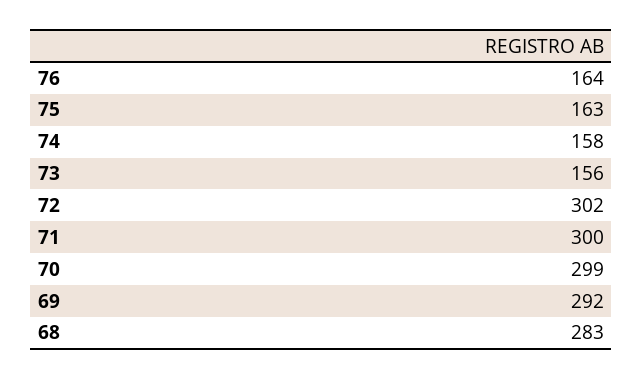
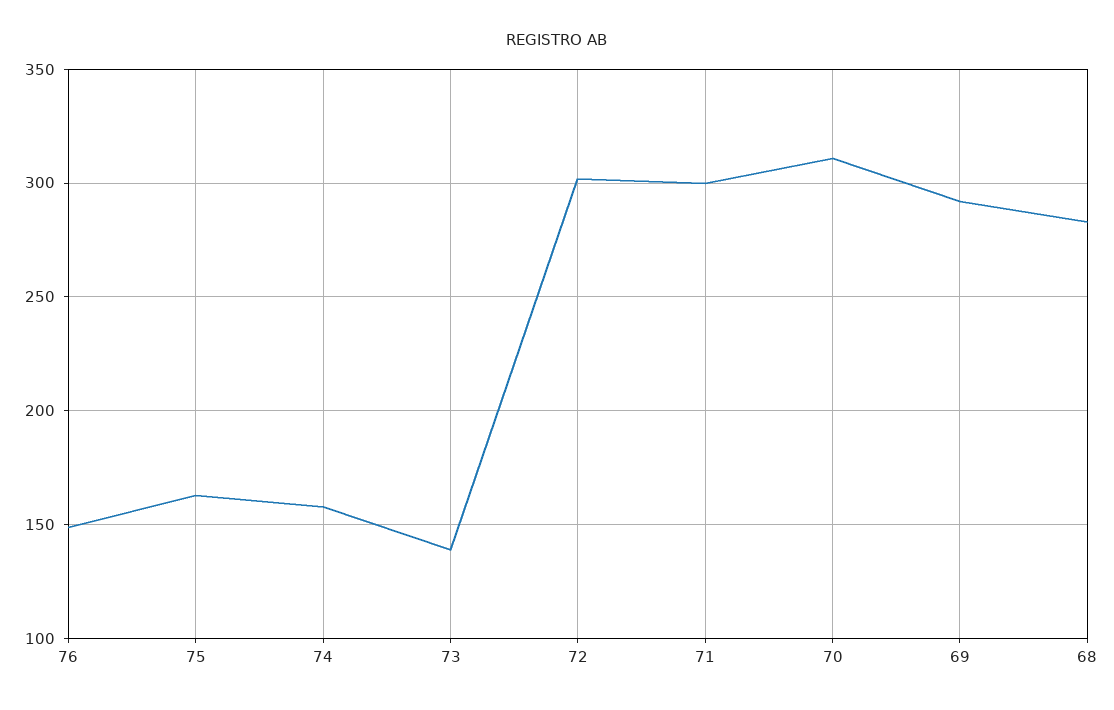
  {
-   "76": 164,
+   "76": 150,
    "75": 163,
    "74": 158,
-   "73": 156,
+   "73": 140,
    "72": 302,
    "71": 300,
-   "70": 299,
+   "70": 310,
    "69": 292,
    "68": 283
  }

